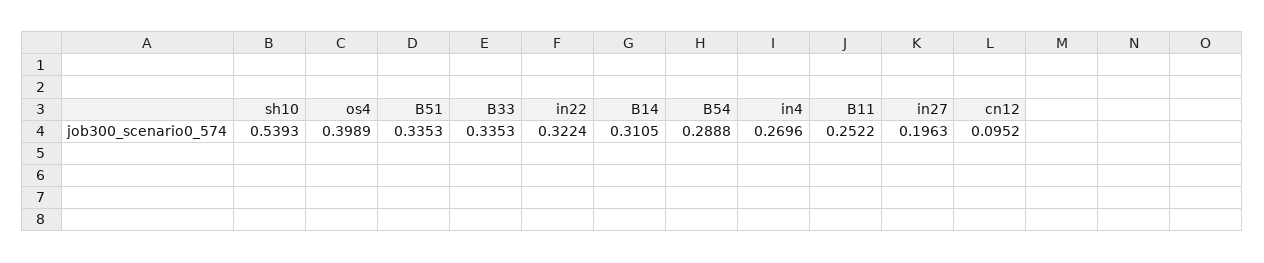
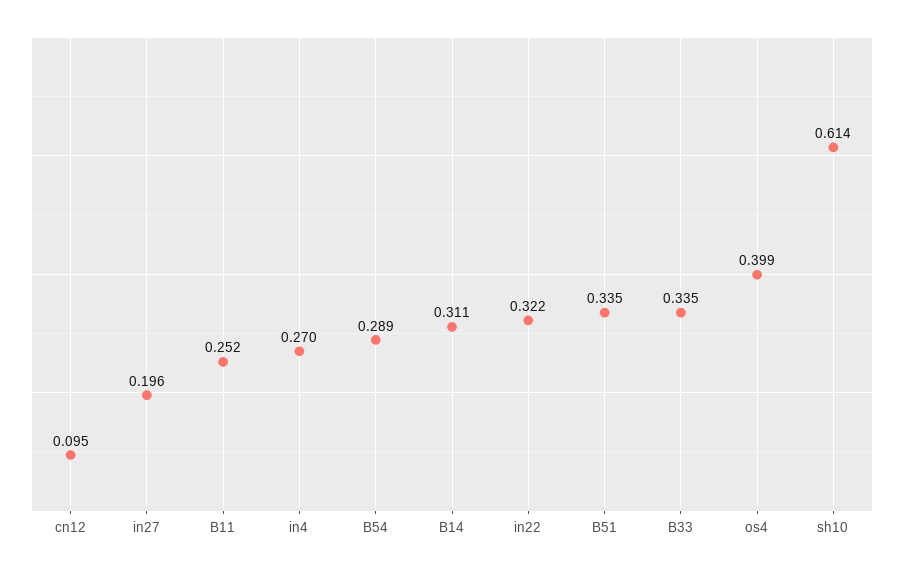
  {
-   "sh10": 0.5393,
+   "sh10": 0.614,
    "os4": 0.3989,
    "B51": 0.3353,
    "B33": 0.3353,
    "in22": 0.3224,
    "B14": 0.3105,
    "B54": 0.2888,
    "in4": 0.2696,
    "B11": 0.2522,
    "in27": 0.1963,
    "cn12": 0.0952
  }

